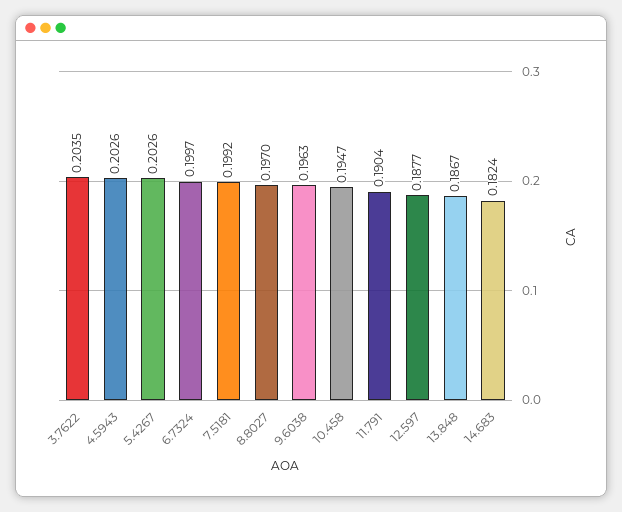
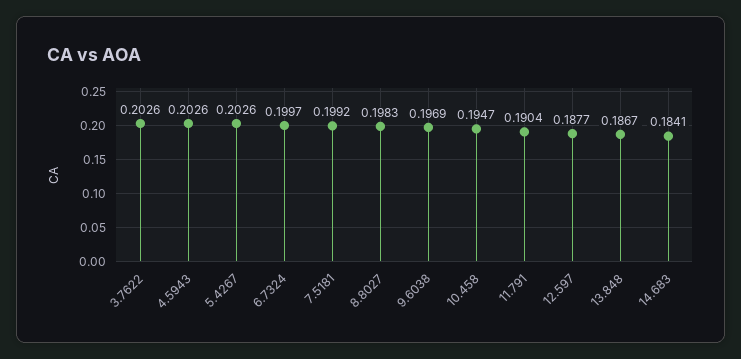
  {
-   "3.7622": 0.2035,
+   "3.7622": 0.2026,
    "4.5943": 0.2026,
    "5.4267": 0.2026,
    "6.7324": 0.1997,
    "7.5181": 0.1992,
-   "8.8027": 0.197,
+   "8.8027": 0.1983,
-   "9.6038": 0.1963,
+   "9.6038": 0.1969,
    "10.458": 0.1947,
    "11.791": 0.1904,
    "12.597": 0.1877,
    "13.848": 0.1867,
-   "14.683": 0.1824
+   "14.683": 0.1841
  }

